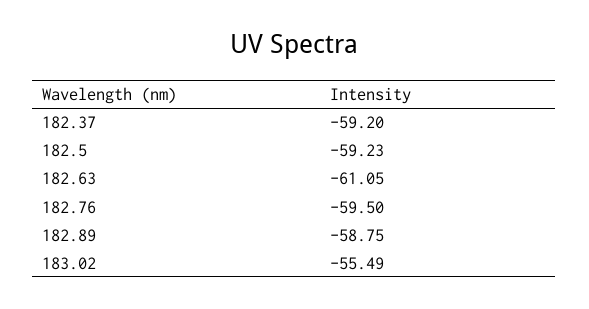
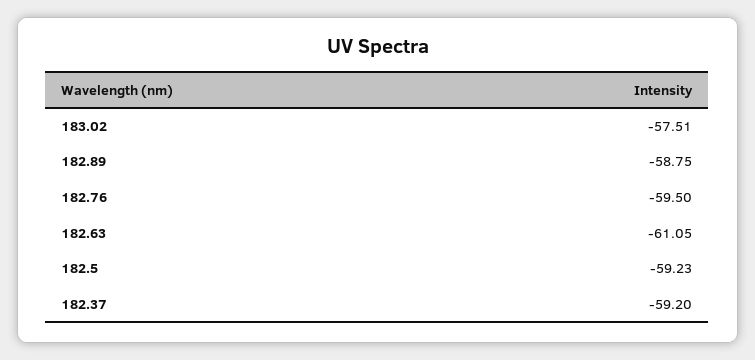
  {
    "182.37": -59.2,
    "182.5": -59.23,
    "182.63": -61.05,
    "182.76": -59.5,
    "182.89": -58.75,
-   "183.02": -55.49
+   "183.02": -57.51
  }

